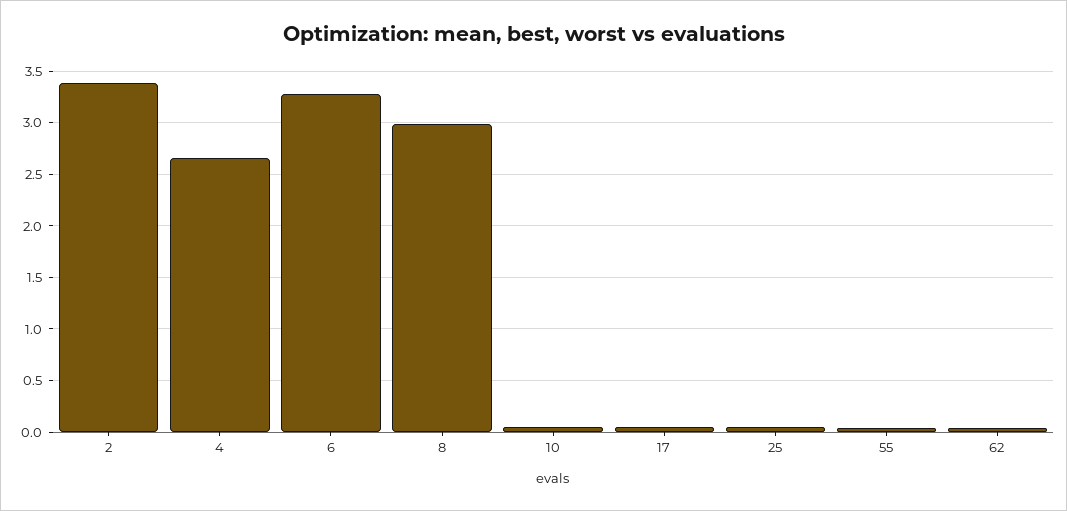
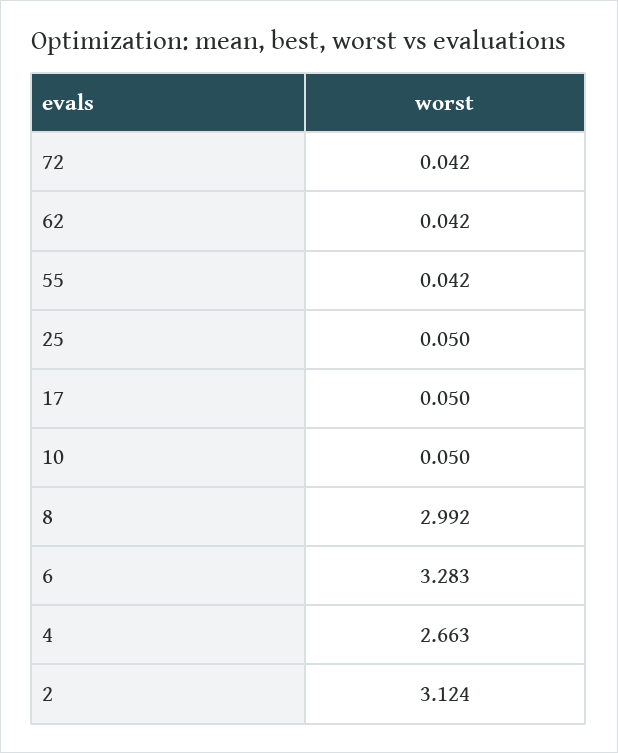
  {
-   "2": 3.4,
+   "2": 3.124,
    "4": 2.663,
    "6": 3.283,
    "8": 2.992,
    "10": 0.05,
    "17": 0.05,
    "25": 0.05,
    "55": 0.042,
-   "62": 0.042
+   "62": 0.042,
+   "72": 0.042
  }

